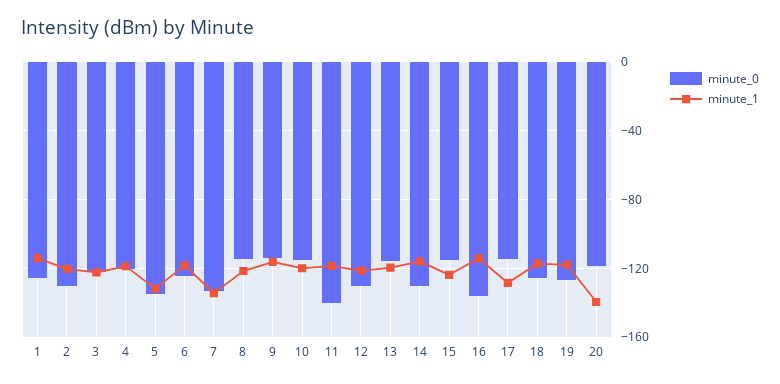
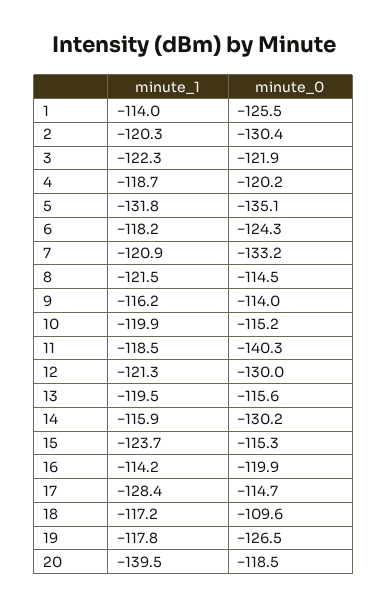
  {
    "minute_0": {
      "1": -125.5,
      "2": -130.4,
      "3": -121.9,
      "4": -120.2,
      "5": -135.1,
      "6": -124.3,
      "7": -133.2,
      "8": -114.5,
      "9": -114,
      "10": -115.2,
      "11": -140.3,
      "12": -130,
      "13": -115.6,
      "14": -130.2,
      "15": -115.3,
-     "16": -135,
+     "16": -119.9,
      "17": -114.7,
-     "18": -125,
+     "18": -109.6,
      "19": -126.5,
      "20": -118.5
    },
    "minute_1": {
      "1": -114,
      "2": -120.3,
      "3": -122.3,
      "4": -118.7,
      "5": -131.8,
      "6": -118.2,
-     "7": -135,
+     "7": -120.9,
      "8": -121.5,
      "9": -116.2,
      "10": -119.9,
      "11": -118.5,
      "12": -121.3,
      "13": -119.5,
      "14": -115.9,
      "15": -123.7,
      "16": -114.2,
      "17": -128.4,
      "18": -117.2,
      "19": -117.8,
      "20": -139.5
    }
  }

